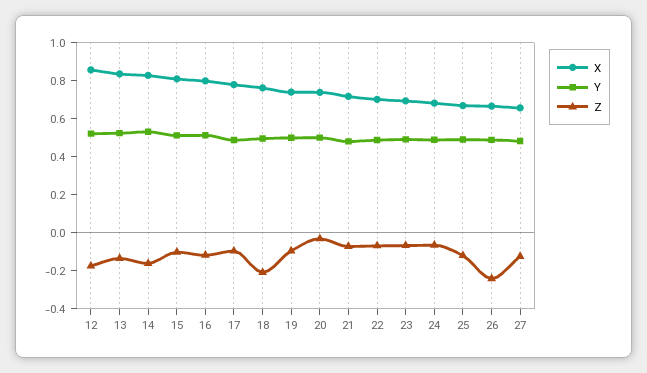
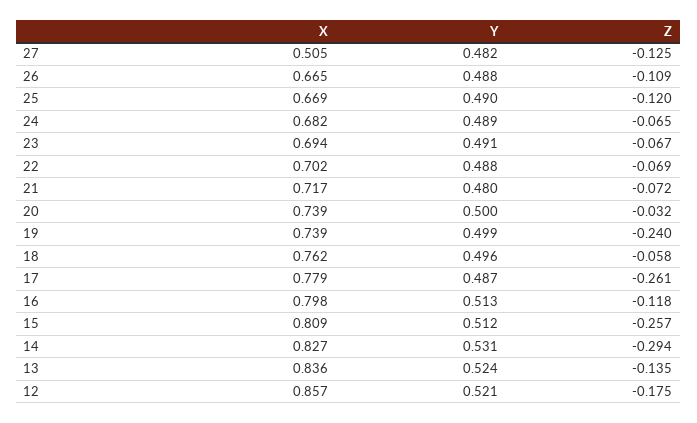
  {
    "X": {
      "12": 0.857,
      "13": 0.836,
      "14": 0.827,
      "15": 0.809,
      "16": 0.798,
      "17": 0.779,
      "18": 0.762,
      "19": 0.739,
      "20": 0.739,
      "21": 0.717,
      "22": 0.702,
      "23": 0.694,
      "24": 0.682,
      "25": 0.669,
      "26": 0.665,
-     "27": 0.65
+     "27": 0.505
    },
    "Y": {
      "12": 0.521,
      "13": 0.524,
      "14": 0.531,
      "15": 0.512,
      "16": 0.513,
      "17": 0.487,
      "18": 0.496,
      "19": 0.499,
      "20": 0.5,
      "21": 0.48,
      "22": 0.488,
      "23": 0.491,
      "24": 0.489,
      "25": 0.49,
      "26": 0.488,
      "27": 0.482
    },
    "Z": {
      "12": -0.175,
      "13": -0.135,
-     "14": -0.15,
+     "14": -0.294,
-     "15": -0.1,
+     "15": -0.257,
      "16": -0.118,
-     "17": -0.1,
+     "17": -0.261,
-     "18": -0.2,
+     "18": -0.058,
-     "19": -0.1,
+     "19": -0.24,
      "20": -0.032,
      "21": -0.072,
      "22": -0.069,
      "23": -0.067,
      "24": -0.065,
      "25": -0.12,
-     "26": -0.25,
+     "26": -0.109,
      "27": -0.125
    }
  }

